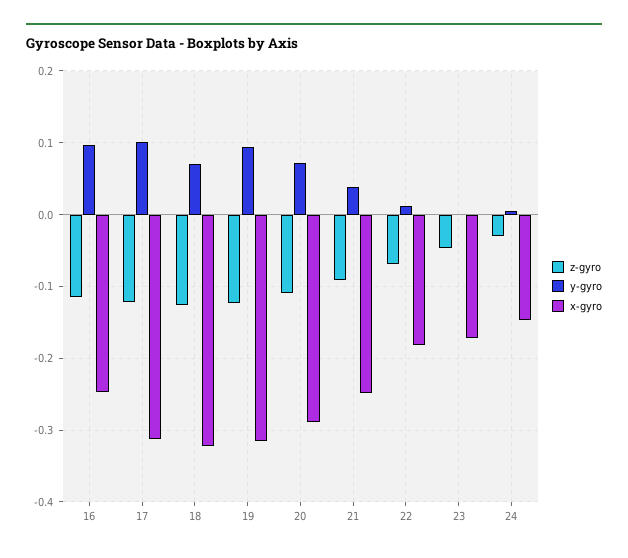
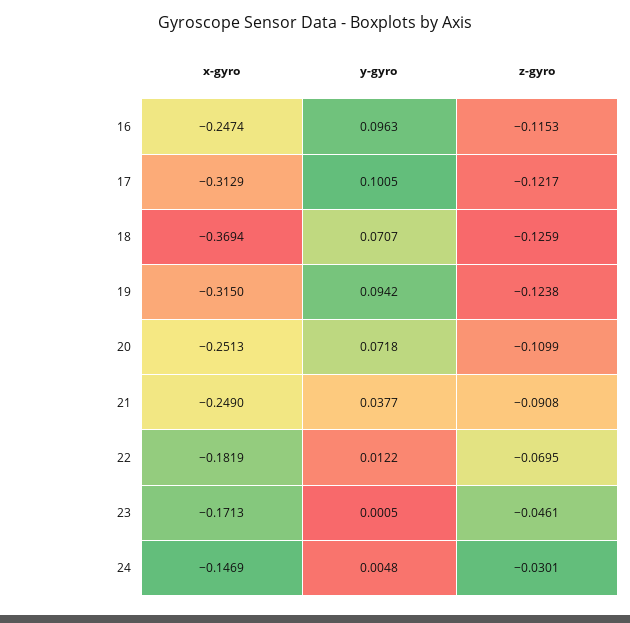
  {
    "z-gyro": {
      "16": -0.1153,
      "17": -0.1217,
      "18": -0.1259,
      "19": -0.1238,
      "20": -0.1099,
      "21": -0.0908,
      "22": -0.0695,
      "23": -0.0461,
      "24": -0.0301
    },
    "y-gyro": {
      "16": 0.0963,
      "17": 0.1005,
      "18": 0.0707,
      "19": 0.0942,
      "20": 0.0718,
      "21": 0.0377,
      "22": 0.0122,
      "23": 0.0005,
      "24": 0.0048
    },
    "x-gyro": {
      "16": -0.2474,
      "17": -0.3129,
-     "18": -0.32,
+     "18": -0.3694,
      "19": -0.315,
-     "20": -0.29,
+     "20": -0.2513,
      "21": -0.249,
      "22": -0.1819,
      "23": -0.1713,
      "24": -0.1469
    }
  }

